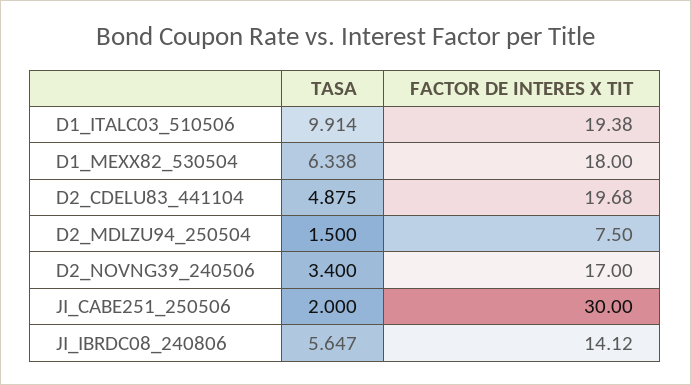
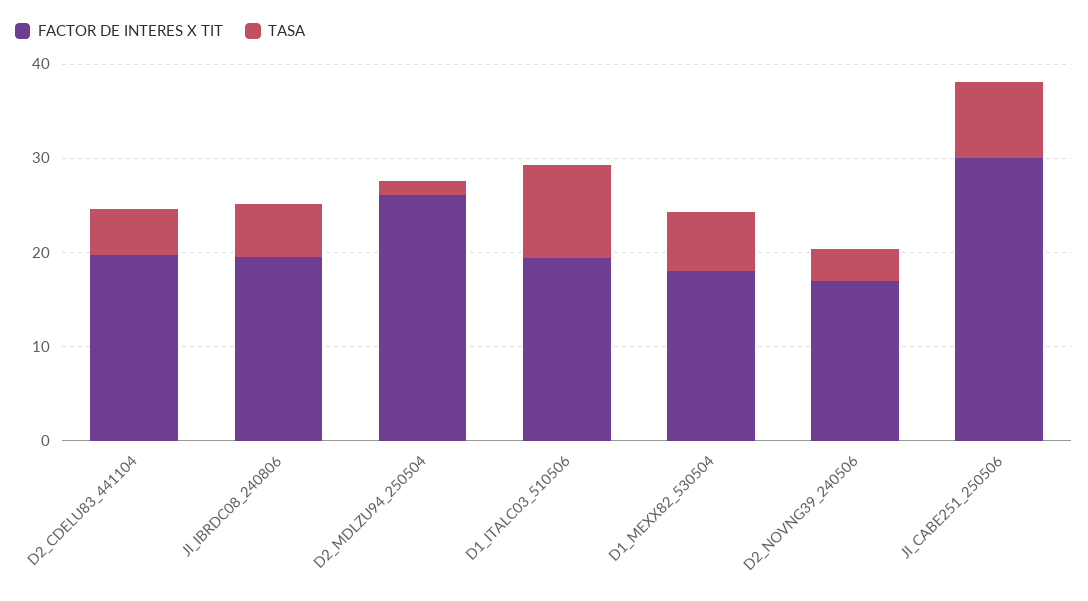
  {
    "TASA": {
      "D1_ITALC03_510506": 9.914,
      "D1_MEXX82_530504": 6.338,
      "D2_CDELU83_441104": 4.875,
      "D2_MDLZU94_250504": 1.5,
      "D2_NOVNG39_240506": 3.4,
-     "JI_CABE251_250506": 2,
+     "JI_CABE251_250506": 8,
      "JI_IBRDC08_240806": 5.647
    },
    "FACTOR DE INTERES X TIT": {
      "D1_ITALC03_510506": 19.38,
      "D1_MEXX82_530504": 18,
      "D2_CDELU83_441104": 19.68,
-     "D2_MDLZU94_250504": 7.5,
+     "D2_MDLZU94_250504": 26,
      "D2_NOVNG39_240506": 17,
      "JI_CABE251_250506": 30,
-     "JI_IBRDC08_240806": 14.12
+     "JI_IBRDC08_240806": 20
    }
  }

